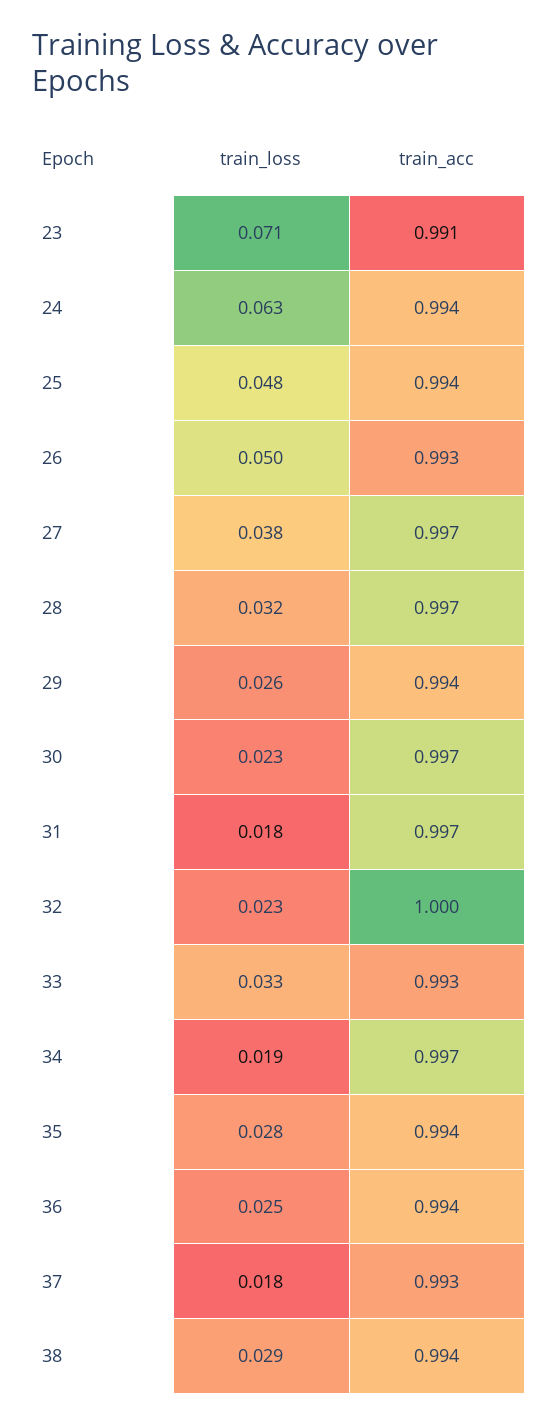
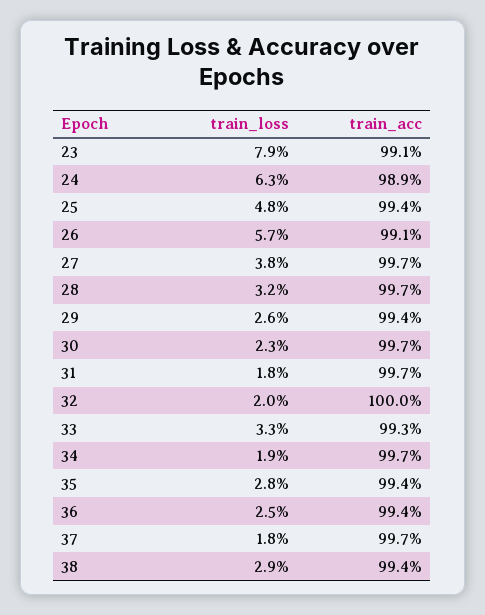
  {
    "train_loss": {
-     "23": 0.071,
+     "23": 0.079,
      "24": 0.063,
      "25": 0.048,
-     "26": 0.05,
+     "26": 0.057,
      "27": 0.038,
      "28": 0.032,
      "29": 0.026,
      "30": 0.023,
      "31": 0.018,
-     "32": 0.023,
+     "32": 0.02,
      "33": 0.033,
      "34": 0.019,
      "35": 0.028,
      "36": 0.025,
      "37": 0.018,
      "38": 0.029
    },
    "train_acc": {
      "23": 0.991,
-     "24": 0.994,
+     "24": 0.989,
      "25": 0.994,
-     "26": 0.993,
+     "26": 0.991,
      "27": 0.997,
      "28": 0.997,
      "29": 0.994,
      "30": 0.997,
      "31": 0.997,
      "32": 1,
      "33": 0.993,
      "34": 0.997,
      "35": 0.994,
      "36": 0.994,
-     "37": 0.993,
+     "37": 0.997,
      "38": 0.994
    }
  }

